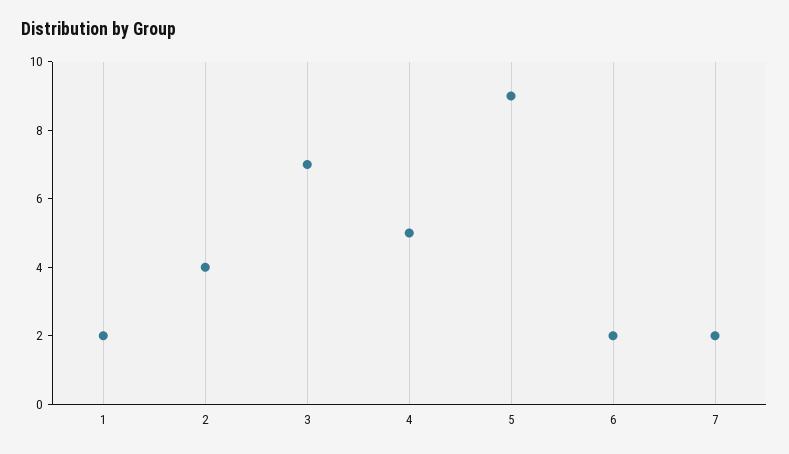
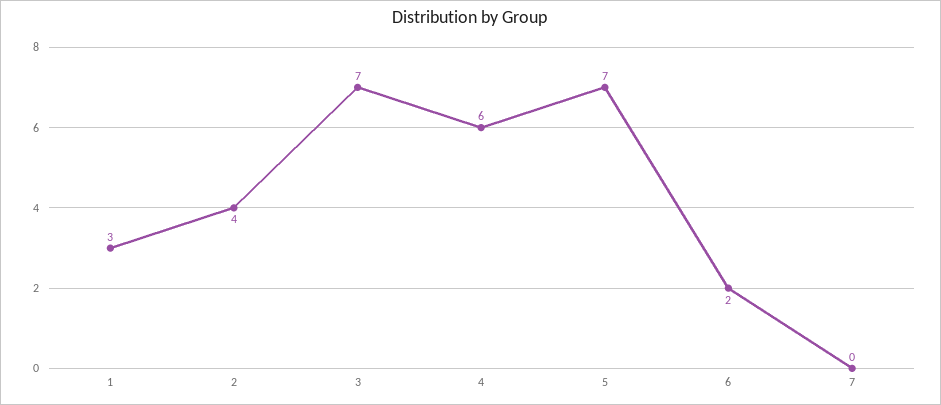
  {
-   "1": 2,
+   "1": 3,
    "2": 4,
    "3": 7,
-   "4": 5,
+   "4": 6,
-   "5": 9,
+   "5": 7,
    "6": 2,
-   "7": 2
+   "7": 0
  }

